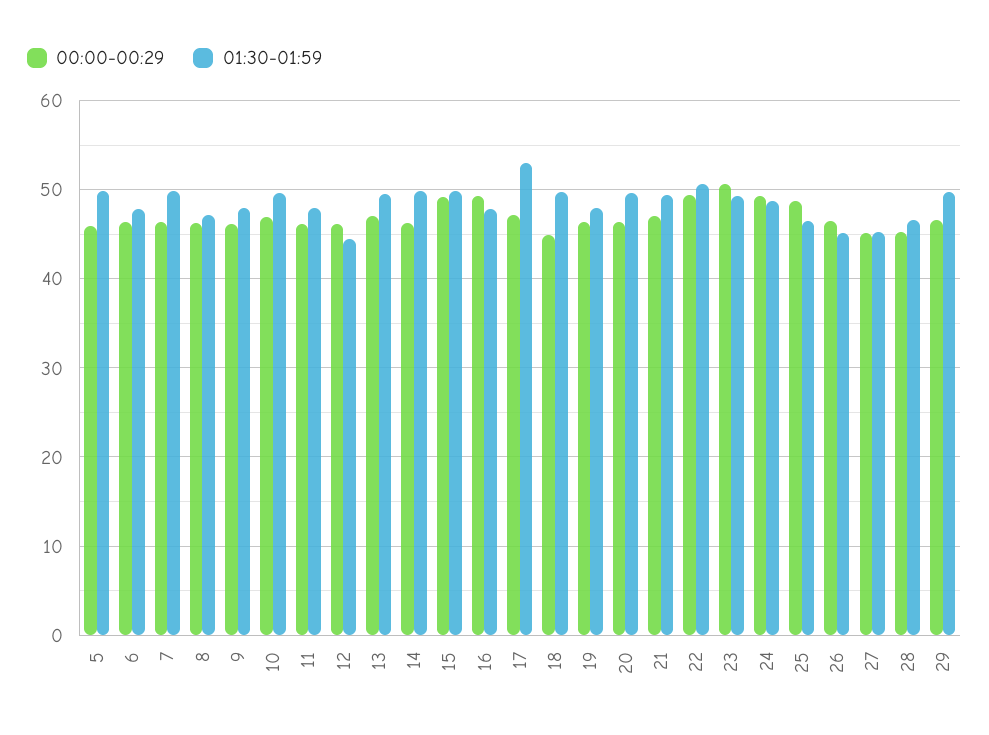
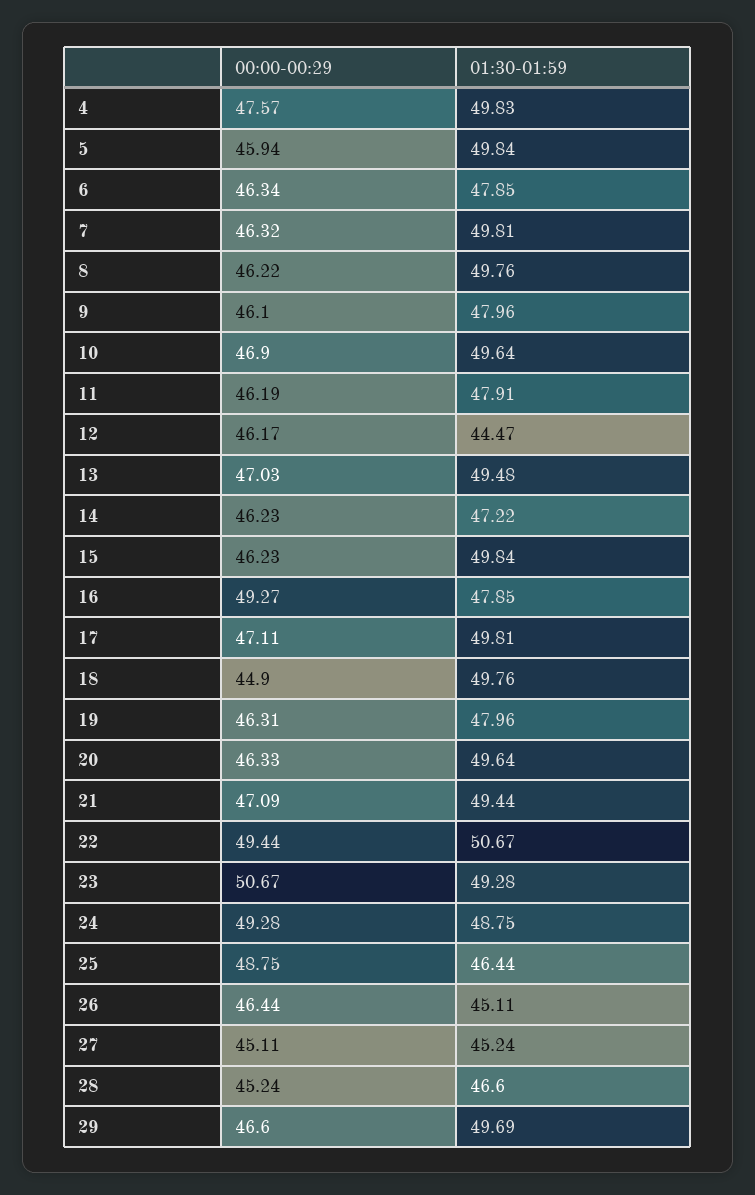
  {
    "00:00-00:29": {
      "5": 45.94,
      "6": 46.34,
      "7": 46.32,
      "8": 46.22,
      "9": 46.1,
      "10": 46.9,
      "11": 46.19,
      "12": 46.17,
      "13": 47.03,
      "14": 46.23,
-     "15": 49,
+     "15": 46.23,
      "16": 49.27,
      "17": 47.11,
      "18": 44.9,
      "19": 46.31,
      "20": 46.33,
      "21": 47.09,
      "22": 49.44,
      "23": 50.67,
      "24": 49.28,
      "25": 48.75,
      "26": 46.44,
      "27": 45.11,
      "28": 45.24,
-     "29": 46.6
+     "29": 46.6,
+     "4": 47.57
    },
    "01:30-01:59": {
      "5": 49.84,
      "6": 47.85,
      "7": 49.81,
-     "8": 47,
+     "8": 49.76,
      "9": 47.96,
      "10": 49.64,
      "11": 47.91,
      "12": 44.47,
      "13": 49.48,
-     "14": 50,
+     "14": 47.22,
      "15": 49.84,
      "16": 47.85,
-     "17": 53,
+     "17": 49.81,
      "18": 49.76,
      "19": 47.96,
      "20": 49.64,
      "21": 49.44,
      "22": 50.67,
      "23": 49.28,
      "24": 48.75,
      "25": 46.44,
      "26": 45.11,
      "27": 45.24,
      "28": 46.6,
-     "29": 49.69
+     "29": 49.69,
+     "4": 49.83
    }
  }

